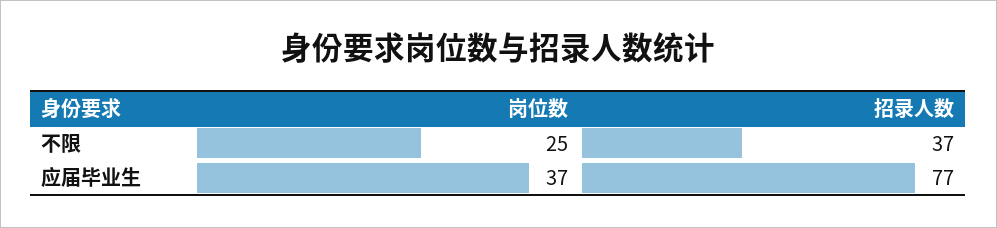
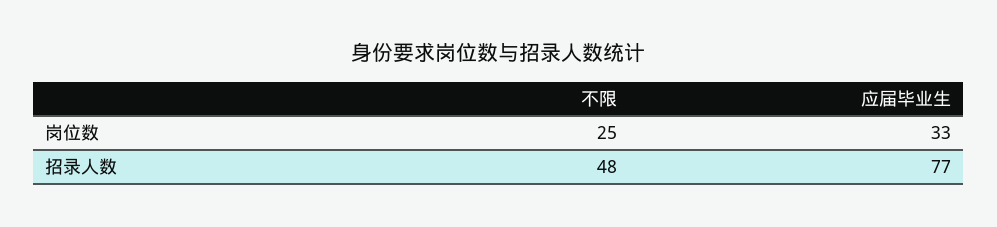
  {
    "岗位数": {
      "不限": 25,
-     "应届毕业生": 37
+     "应届毕业生": 33
    },
    "招录人数": {
-     "不限": 37,
+     "不限": 48,
      "应届毕业生": 77
    }
  }

